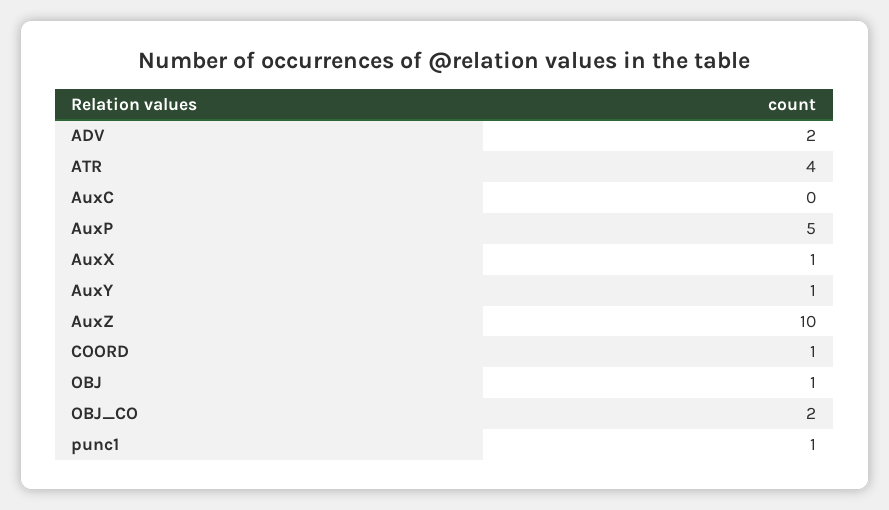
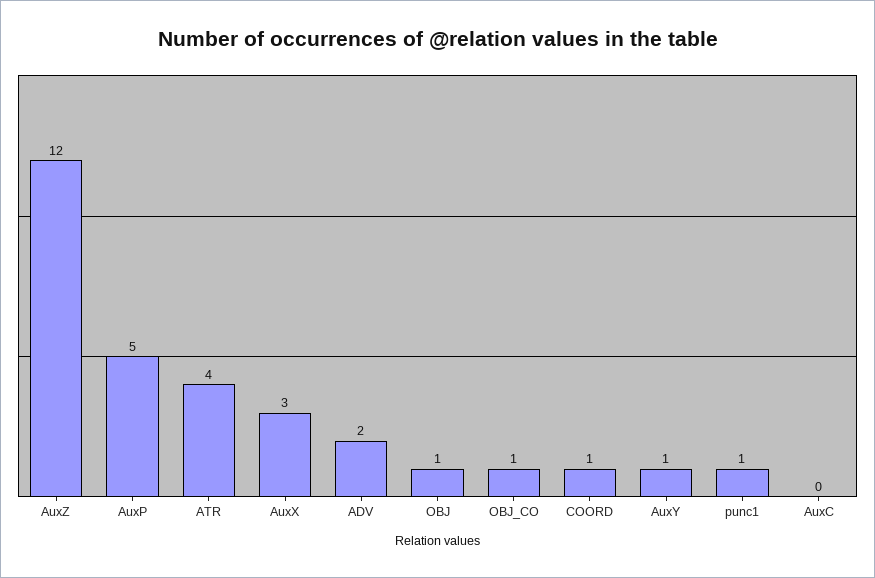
  {
    "ADV": 2,
    "ATR": 4,
    "AuxC": 0,
    "AuxP": 5,
-   "AuxX": 1,
+   "AuxX": 3,
    "AuxY": 1,
-   "AuxZ": 10,
+   "AuxZ": 12,
    "COORD": 1,
    "OBJ": 1,
-   "OBJ_CO": 2,
+   "OBJ_CO": 1,
    "punc1": 1
  }

